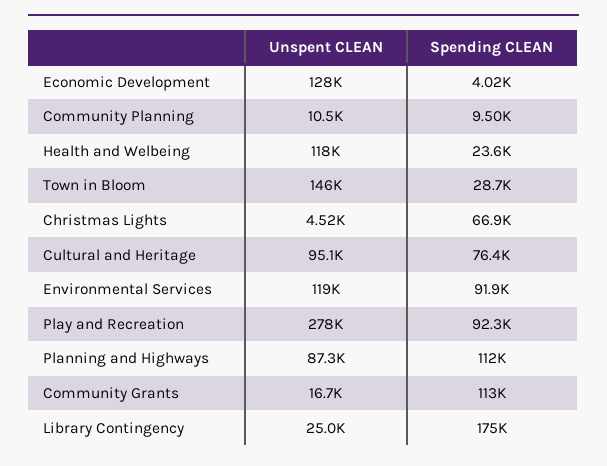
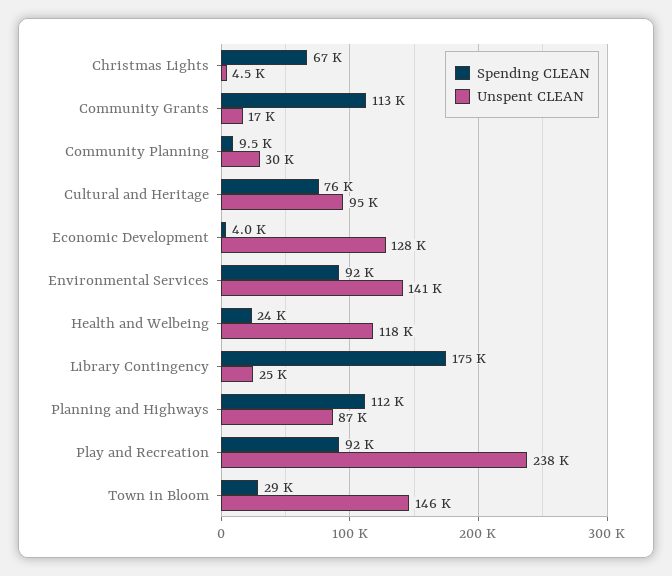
  {
    "Unspent CLEAN": {
      "Economic Development": 128000,
-     "Community Planning": 10500,
+     "Community Planning": 30000,
      "Health and Welbeing": 118000,
      "Town in Bloom": 146000,
      "Christmas Lights": 4520,
      "Cultural and Heritage": 95100,
-     "Environmental Services": 119000,
+     "Environmental Services": 141000,
-     "Play and Recreation": 278000,
+     "Play and Recreation": 238000,
      "Planning and Highways": 87300,
      "Community Grants": 16700,
      "Library Contingency": 25000
    },
    "Spending CLEAN": {
      "Economic Development": 4020,
      "Community Planning": 9500,
      "Health and Welbeing": 23600,
      "Town in Bloom": 28700,
      "Christmas Lights": 66900,
      "Cultural and Heritage": 76400,
      "Environmental Services": 91900,
      "Play and Recreation": 92300,
      "Planning and Highways": 112000,
      "Community Grants": 113000,
      "Library Contingency": 175000
    }
  }

